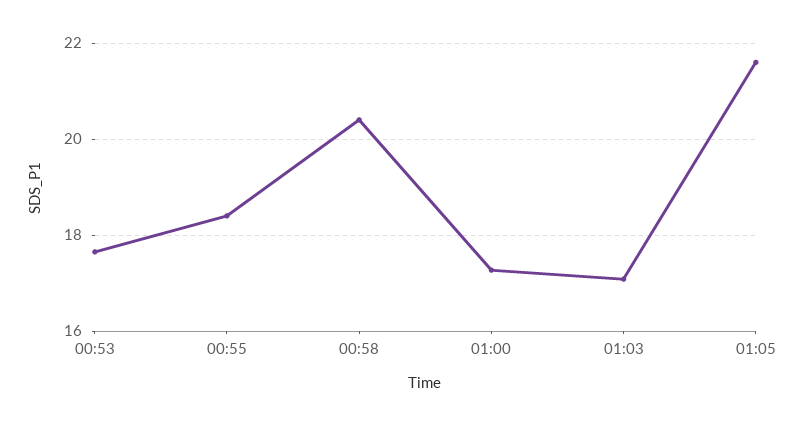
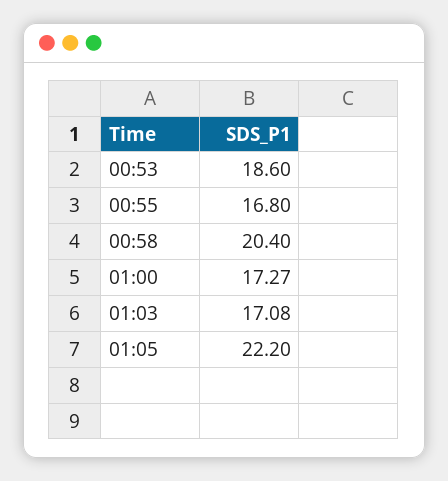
  {
-   "00:53": 17.6,
+   "00:53": 18.6,
-   "00:55": 18.4,
+   "00:55": 16.8,
    "00:58": 20.4,
    "01:00": 17.27,
    "01:03": 17.08,
-   "01:05": 21.6
+   "01:05": 22.2
  }

